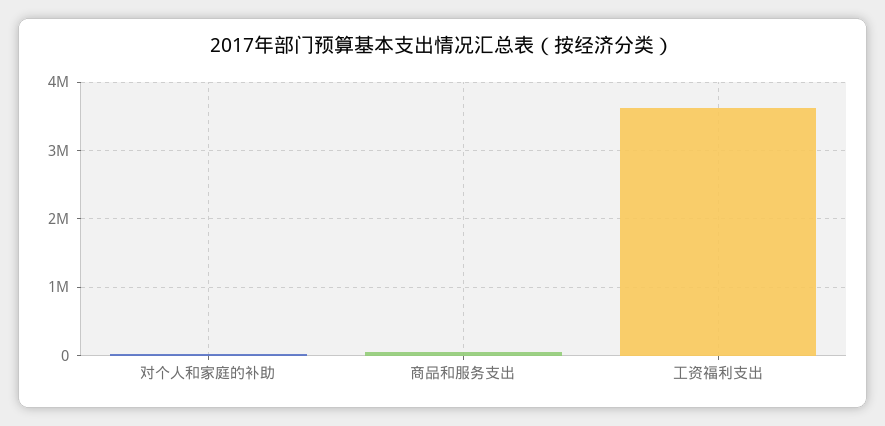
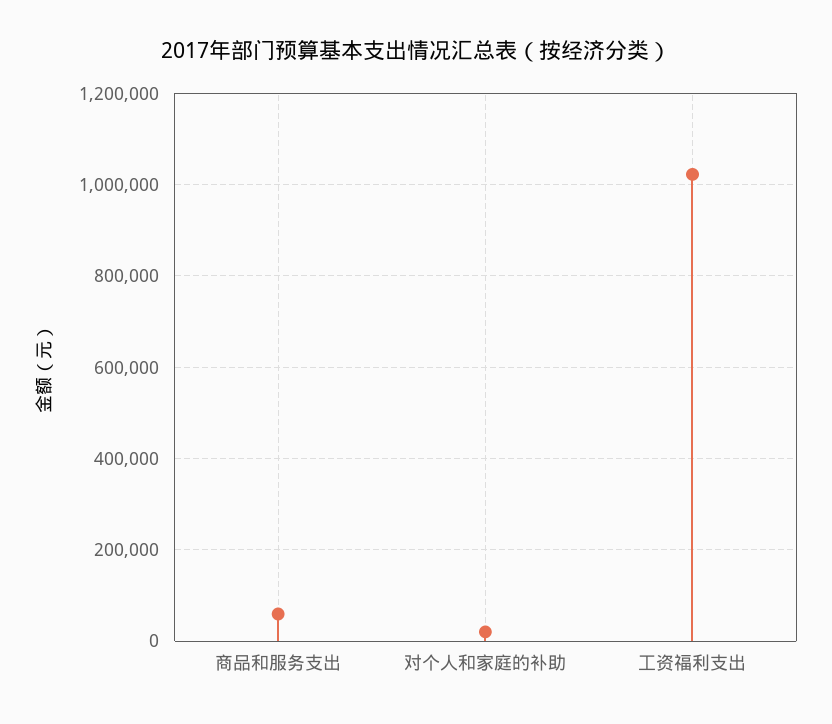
  {
    "对个人和家庭的补助": 20000,
    "商品和服务支出": 60000,
-   "工资福利支出": 3600000
+   "工资福利支出": 1020000
  }

